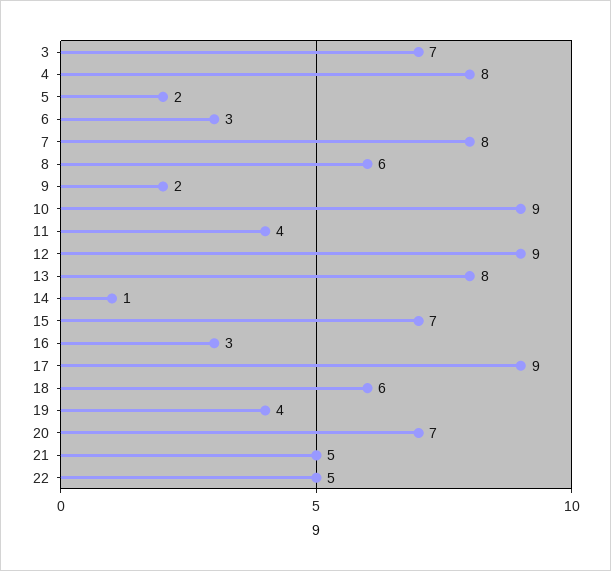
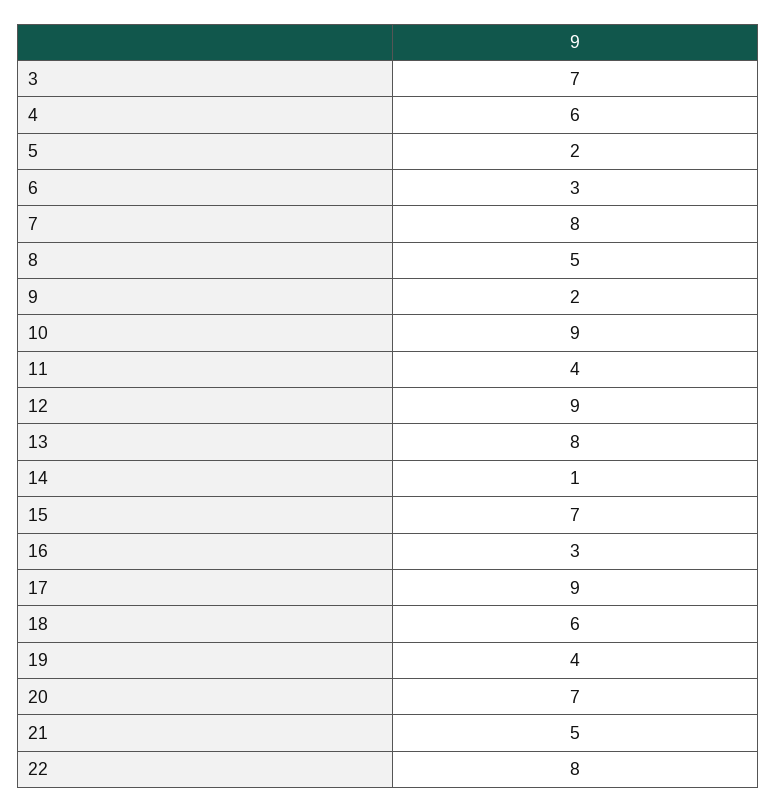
  {
    "3": 7,
-   "4": 8,
+   "4": 6,
    "5": 2,
    "6": 3,
    "7": 8,
-   "8": 6,
+   "8": 5,
    "9": 2,
    "10": 9,
    "11": 4,
    "12": 9,
    "13": 8,
    "14": 1,
    "15": 7,
    "16": 3,
    "17": 9,
    "18": 6,
    "19": 4,
    "20": 7,
    "21": 5,
-   "22": 5
+   "22": 8
  }

